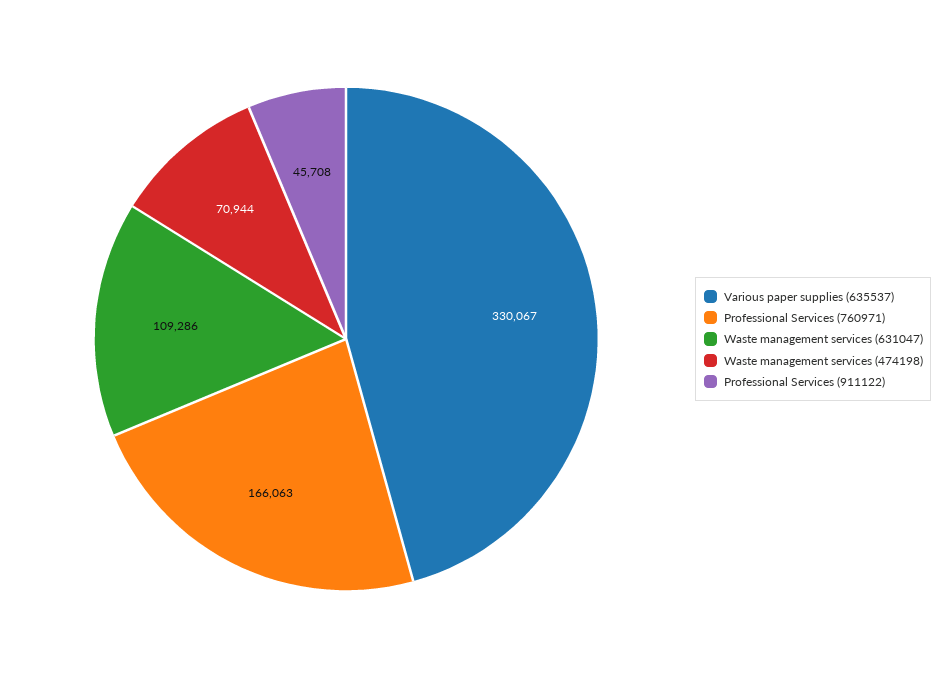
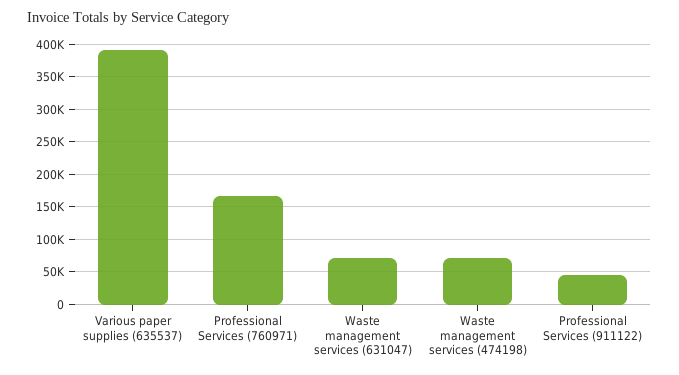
  {
-   "Various paper supplies (635537)": 330067,
+   "Various paper supplies (635537)": 390000,
    "Professional Services (760971)": 166063,
-   "Waste management services (631047)": 109286,
+   "Waste management services (631047)": 70000,
    "Waste management services (474198)": 70944,
    "Professional Services (911122)": 45708
  }

